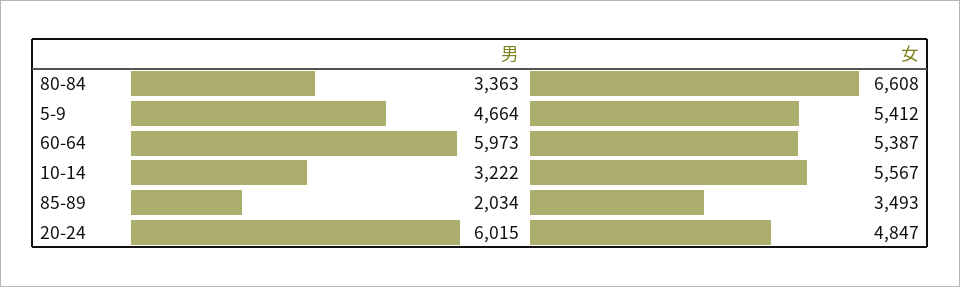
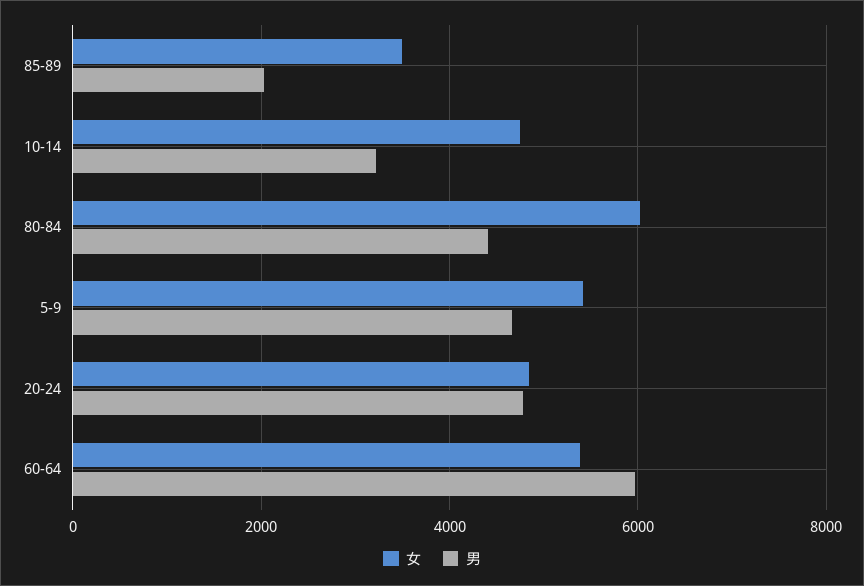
  {
    "男": {
-     "80-84": 3363,
+     "80-84": 4400,
      "5-9": 4664,
      "60-64": 5973,
      "10-14": 3222,
      "85-89": 2034,
-     "20-24": 6015
+     "20-24": 4800
    },
    "女": {
-     "80-84": 6608,
+     "80-84": 6000,
      "5-9": 5412,
      "60-64": 5387,
-     "10-14": 5567,
+     "10-14": 4800,
      "85-89": 3493,
      "20-24": 4847
    }
  }

